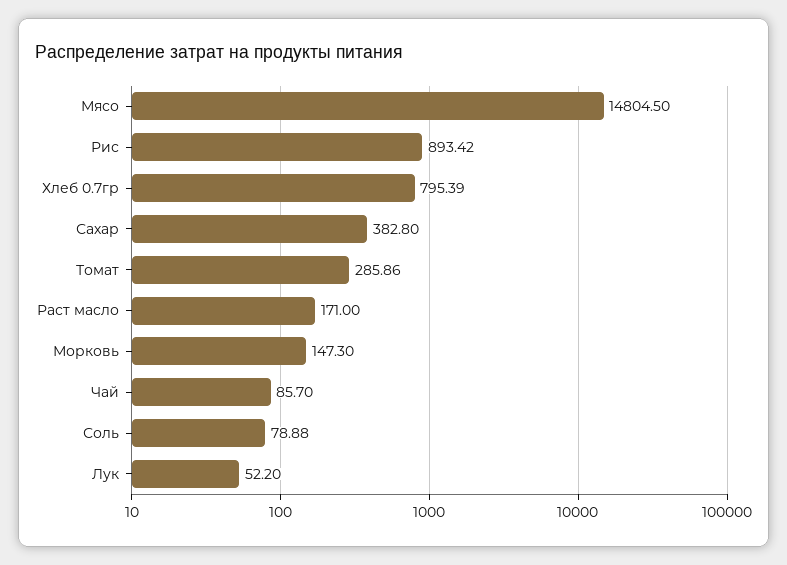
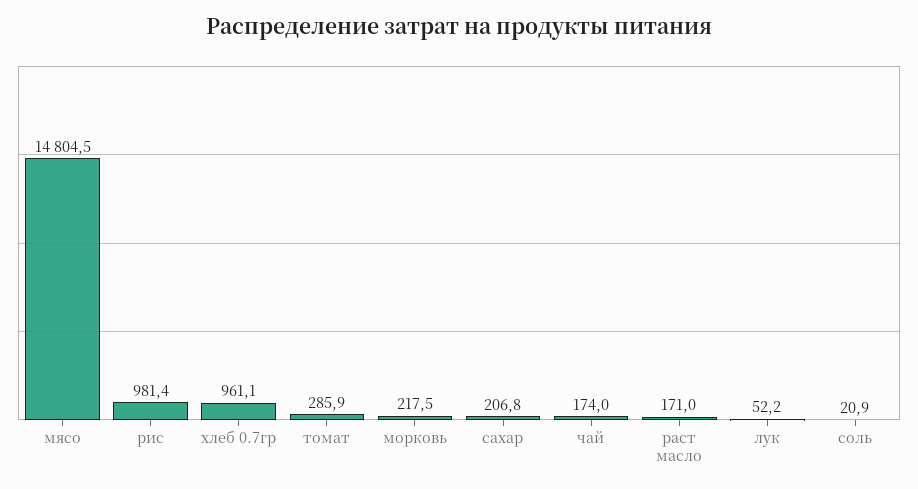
  {
    "Мясо": 14804.5,
-   "Рис": 893.42,
+   "Рис": 981.4,
-   "Хлеб 0.7гр": 795.39,
+   "Хлеб 0.7гр": 961.1,
-   "Сахар": 382.8,
+   "Сахар": 206.8,
    "Томат": 285.86,
    "Раст масло": 171,
-   "Морковь": 147.3,
+   "Морковь": 217.5,
-   "Чай": 85.7,
+   "Чай": 174,
-   "Соль": 78.88,
+   "Соль": 20.9,
    "Лук": 52.2
  }

